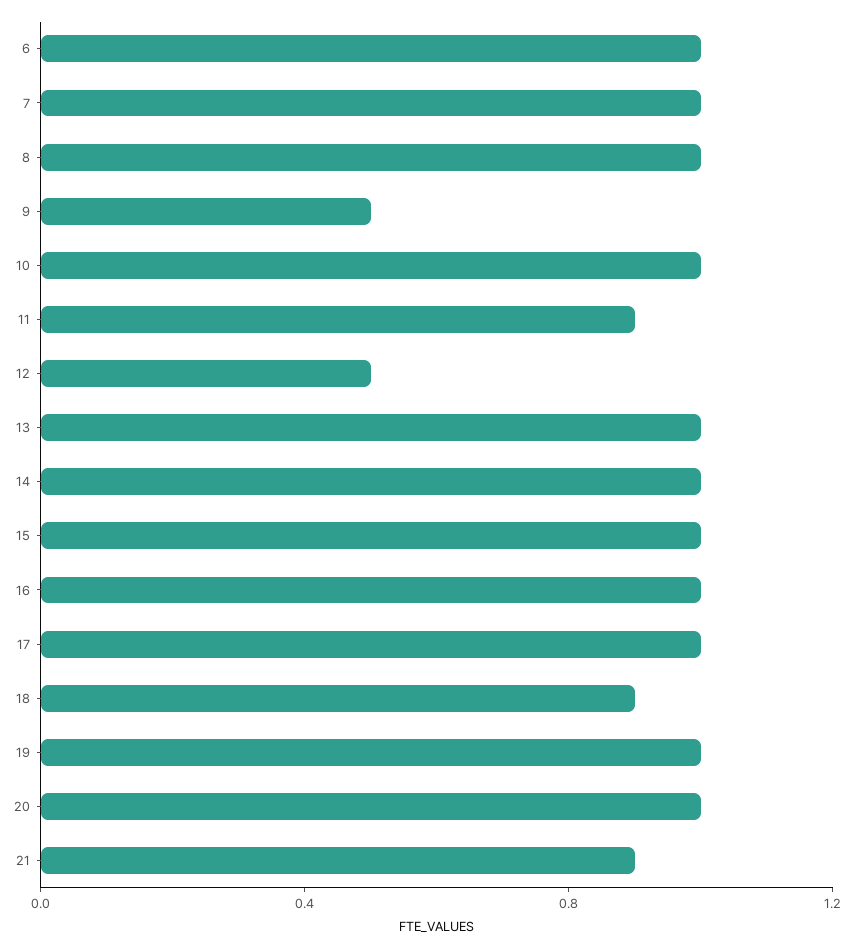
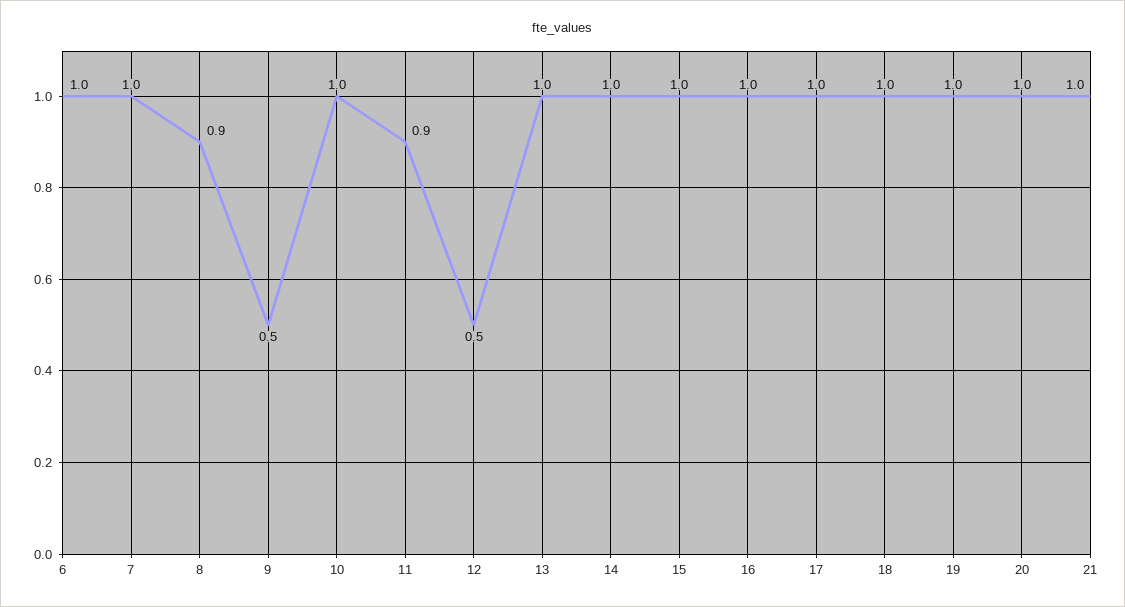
  {
    "6": 1,
    "7": 1,
-   "8": 1,
+   "8": 0.9,
    "9": 0.5,
    "10": 1,
    "11": 0.9,
    "12": 0.5,
    "13": 1,
    "14": 1,
    "15": 1,
    "16": 1,
    "17": 1,
-   "18": 0.9,
+   "18": 1,
    "19": 1,
    "20": 1,
-   "21": 0.9
+   "21": 1
  }

